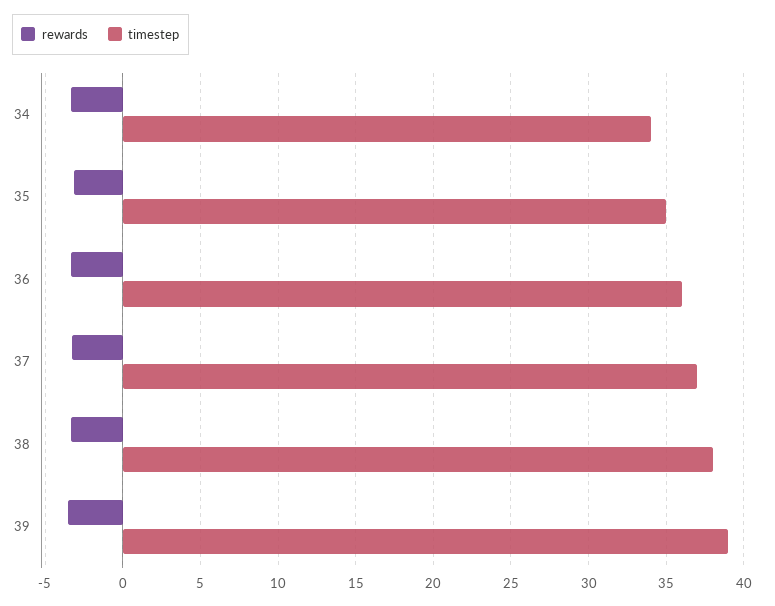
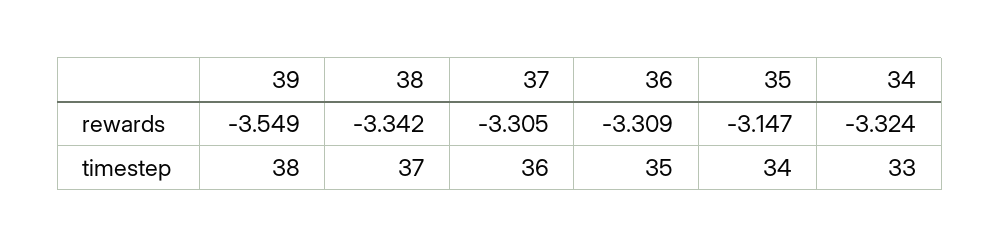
  {
    "rewards": {
      "34": -3.324,
      "35": -3.147,
      "36": -3.309,
      "37": -3.305,
      "38": -3.342,
      "39": -3.549
    },
    "timestep": {
-     "34": 34,
+     "34": 33,
-     "35": 35,
+     "35": 34,
-     "36": 36,
+     "36": 35,
-     "37": 37,
+     "37": 36,
-     "38": 38,
+     "38": 37,
-     "39": 39
+     "39": 38
    }
  }

